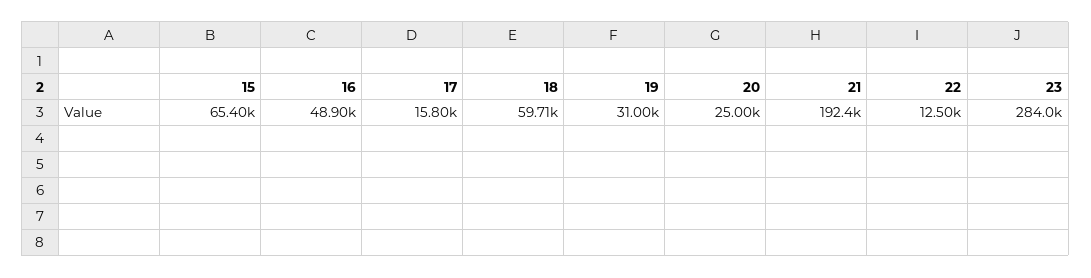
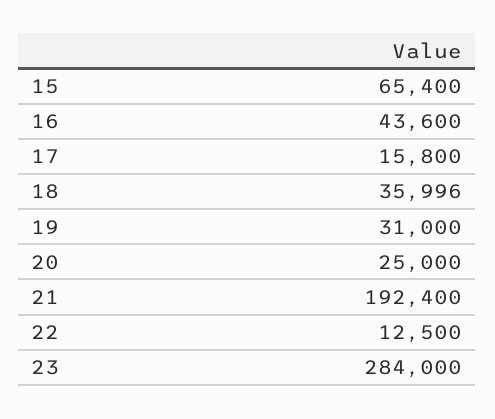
  {
    "15": 65400,
-   "16": 48900,
+   "16": 43600,
    "17": 15800,
-   "18": 59710,
+   "18": 35996,
    "19": 31000,
    "20": 25000,
    "21": 192400,
    "22": 12500,
    "23": 284000
  }

